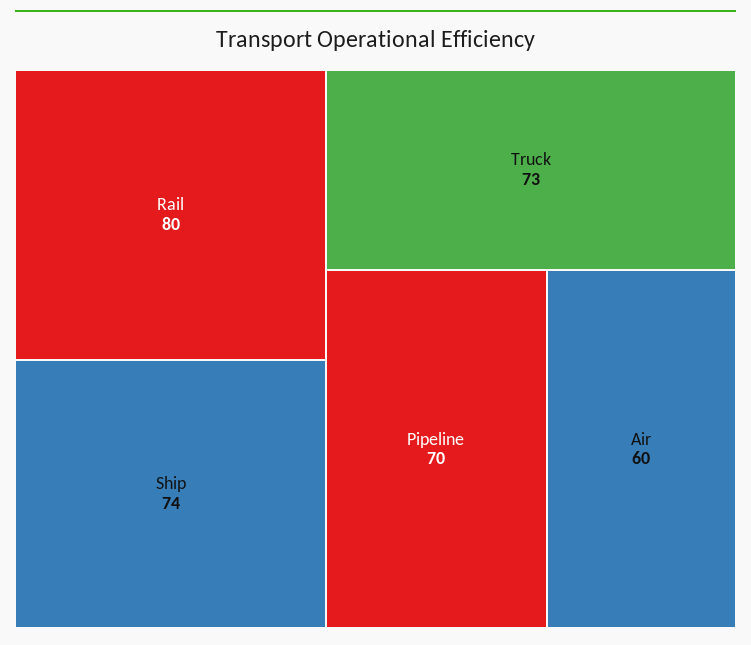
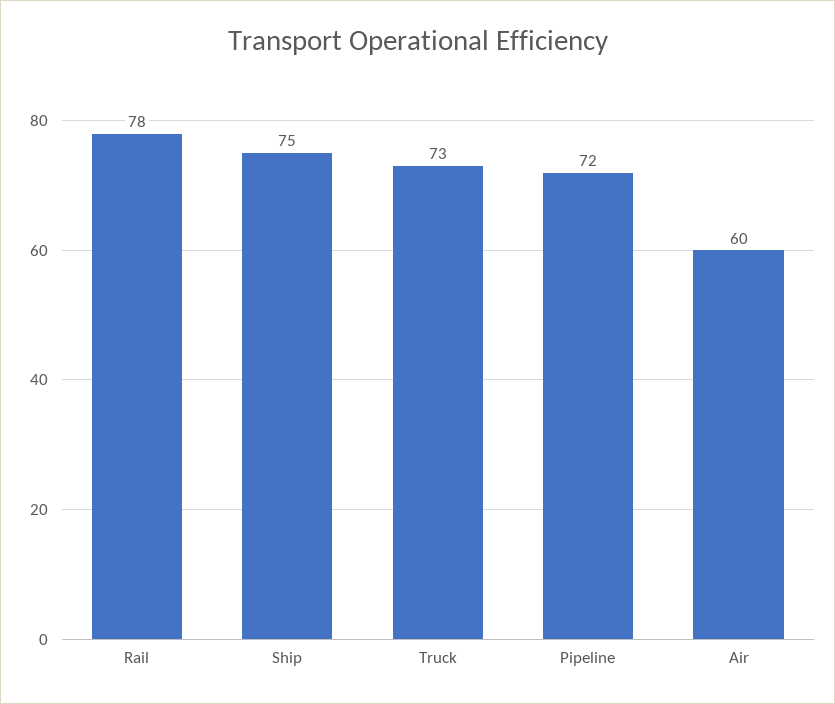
  {
-   "Rail": 80,
+   "Rail": 78,
-   "Ship": 74,
+   "Ship": 75,
    "Truck": 73,
-   "Pipeline": 70,
+   "Pipeline": 72,
    "Air": 60
  }

